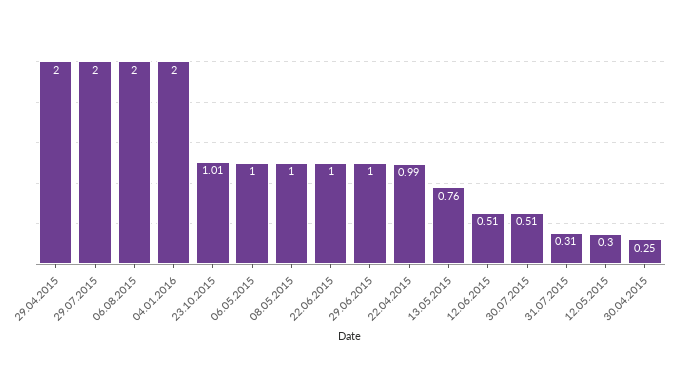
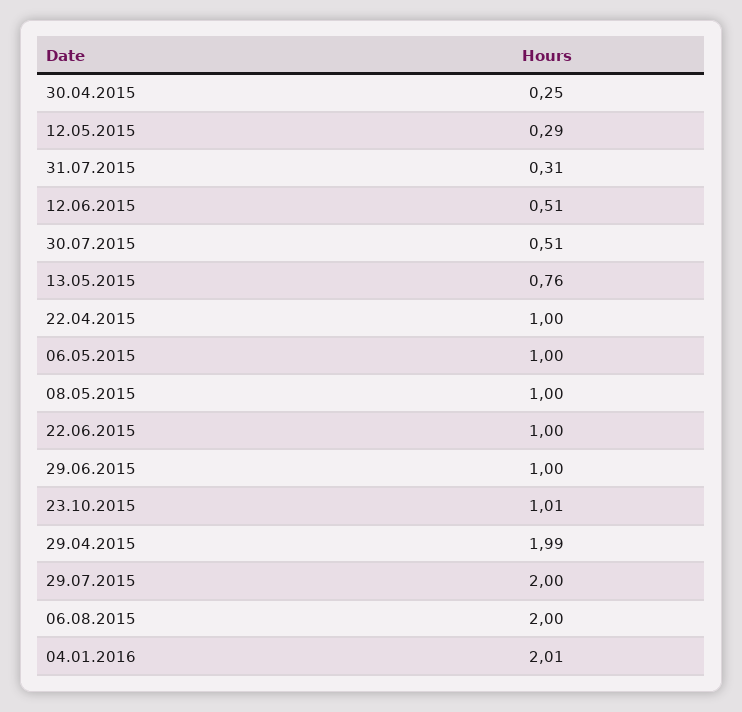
  {
-   "29.04.2015": 2,
+   "29.04.2015": 1.99,
    "29.07.2015": 2,
    "06.08.2015": 2,
-   "04.01.2016": 2,
+   "04.01.2016": 2.01,
    "23.10.2015": 1.01,
    "06.05.2015": 1,
    "08.05.2015": 1,
    "22.06.2015": 1,
    "29.06.2015": 1,
-   "22.04.2015": 0.99,
+   "22.04.2015": 1,
    "13.05.2015": 0.76,
    "12.06.2015": 0.51,
    "30.07.2015": 0.51,
    "31.07.2015": 0.31,
-   "12.05.2015": 0.3,
+   "12.05.2015": 0.29,
    "30.04.2015": 0.25
  }

